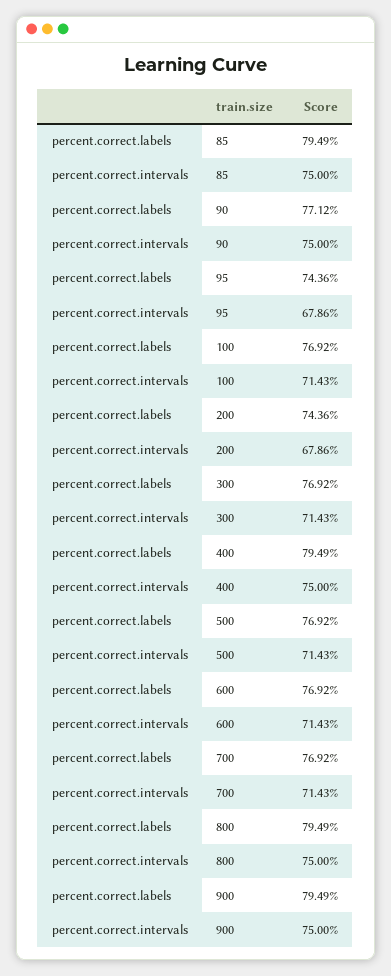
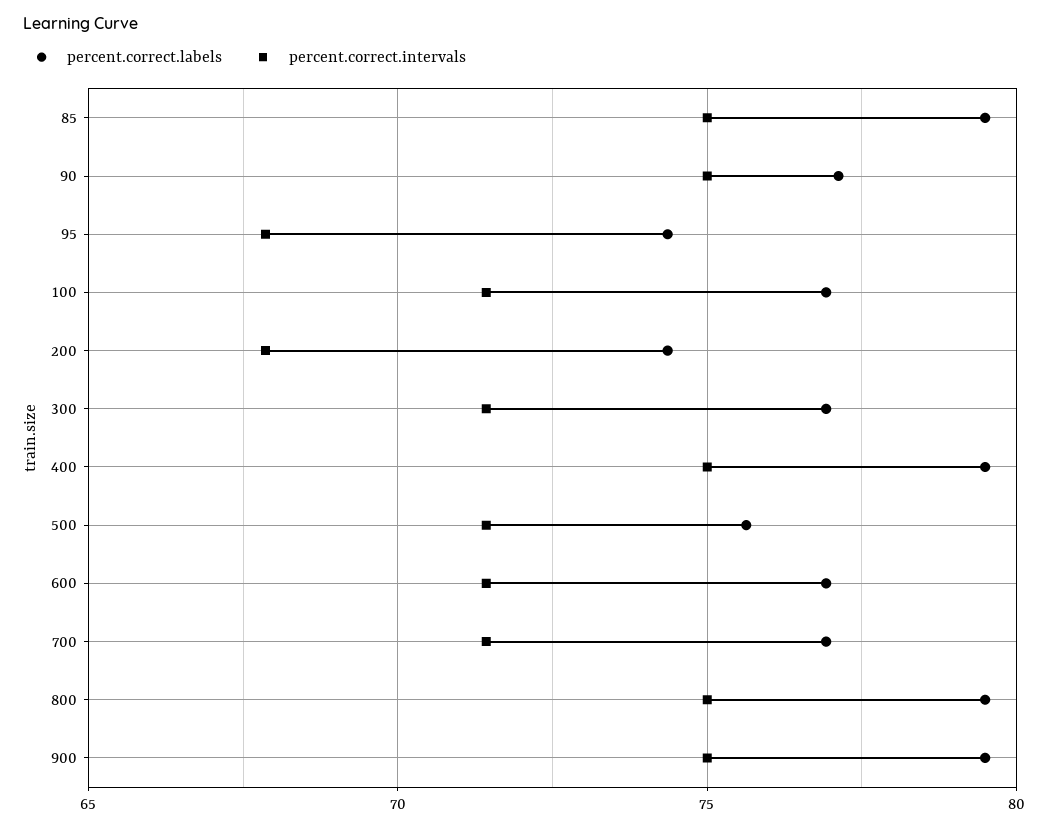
  {
    "percent.correct.labels": {
      "85": 79.49,
      "90": 77.12,
      "95": 74.36,
      "100": 76.92,
      "200": 74.36,
      "300": 76.92,
      "400": 79.49,
-     "500": 76.92,
+     "500": 75.5,
      "600": 76.92,
      "700": 76.92,
      "800": 79.49,
      "900": 79.49
    },
    "percent.correct.intervals": {
      "85": 75,
      "90": 75,
      "95": 67.86,
      "100": 71.43,
      "200": 67.86,
      "300": 71.43,
      "400": 75,
      "500": 71.43,
      "600": 71.43,
      "700": 71.43,
      "800": 75,
      "900": 75
    }
  }

